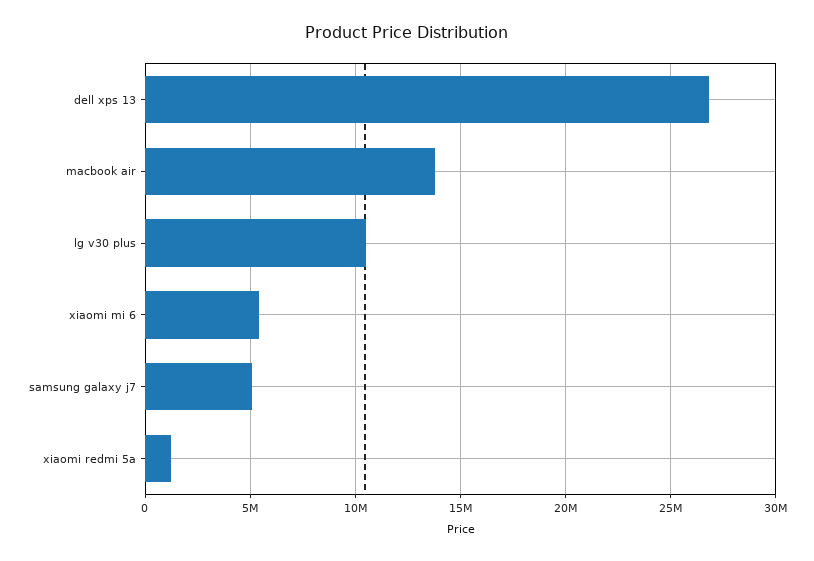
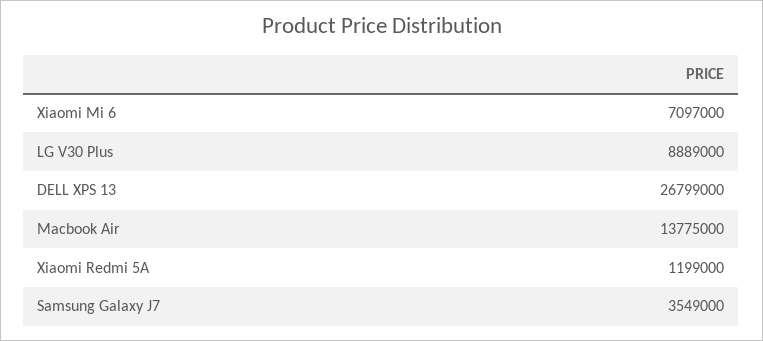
  {
    "dell xps 13": 26799000,
    "macbook air": 13775000,
-   "lg v30 plus": 10500000,
+   "lg v30 plus": 8889000,
-   "xiaomi mi 6": 5500000,
+   "xiaomi mi 6": 7097000,
-   "samsung galaxy j7": 5000000,
+   "samsung galaxy j7": 3549000,
    "xiaomi redmi 5a": 1199000
  }

